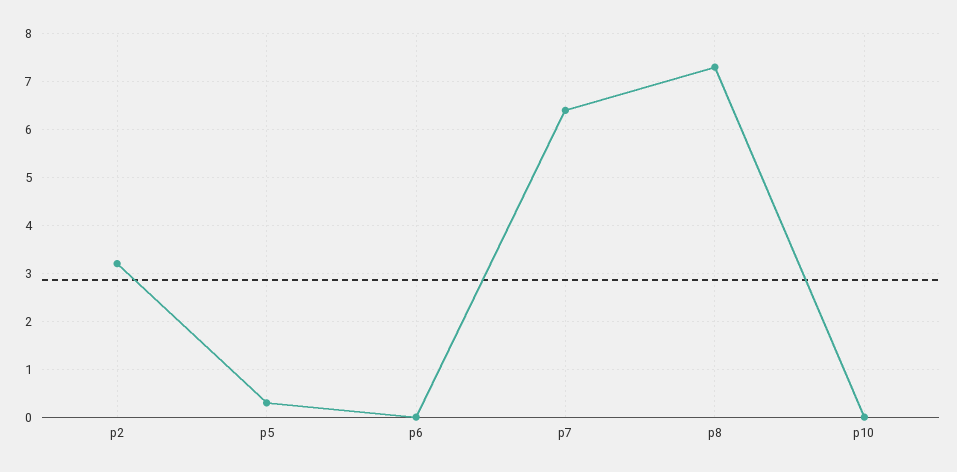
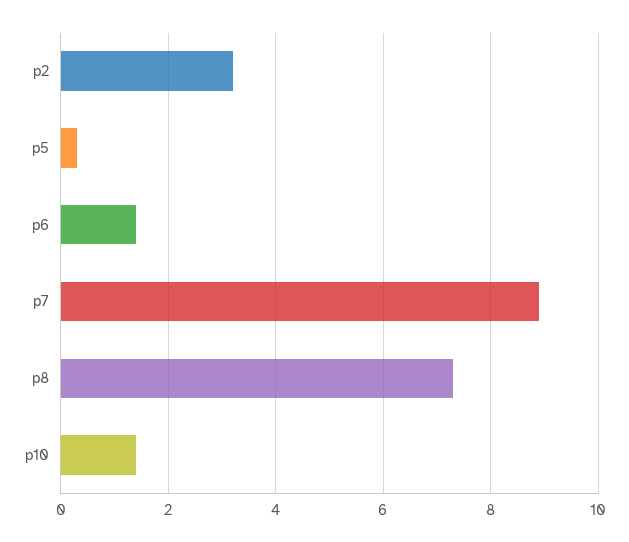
  {
    "p2": 3,
    "p5": 0.5,
-   "p6": 0,
+   "p6": 1.5,
-   "p7": 6.5,
+   "p7": 9,
    "p8": 7.5,
-   "p10": 0
+   "p10": 1.5
  }

